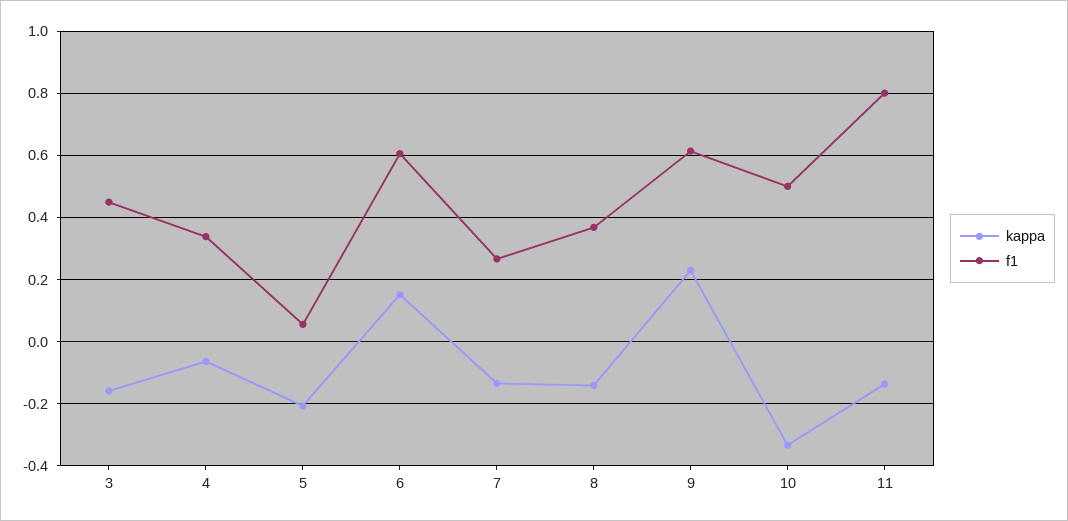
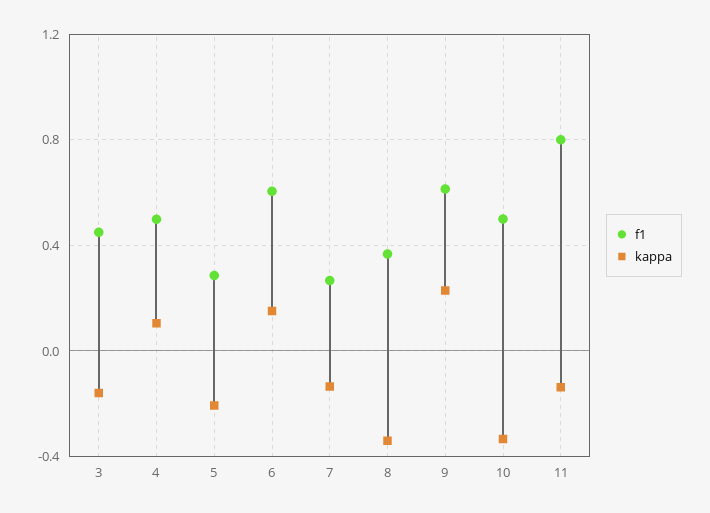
  {
    "kappa": {
      "3": -0.16,
-     "4": -0.06,
+     "4": 0.1,
      "5": -0.2,
      "6": 0.16,
      "7": -0.14,
-     "8": -0.14,
+     "8": -0.35,
      "9": 0.22,
      "10": -0.34,
      "11": -0.14
    },
    "f1": {
      "3": 0.44,
-     "4": 0.34,
+     "4": 0.5,
-     "5": 0.06,
+     "5": 0.3,
      "6": 0.6,
      "7": 0.26,
      "8": 0.36,
      "9": 0.62,
      "10": 0.5,
      "11": 0.8
    }
  }

